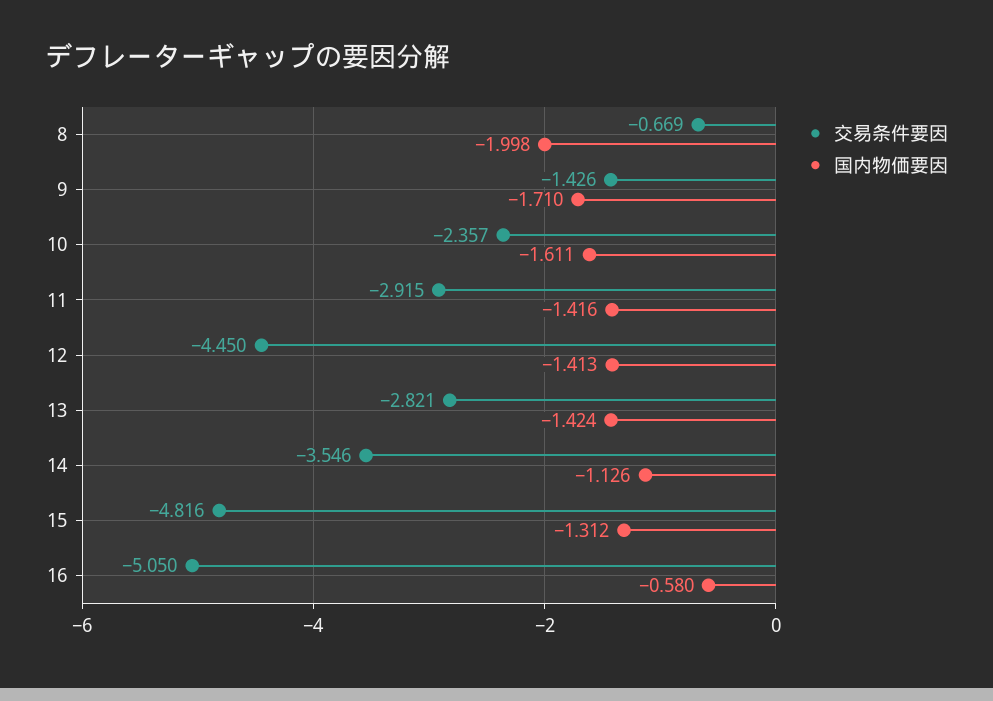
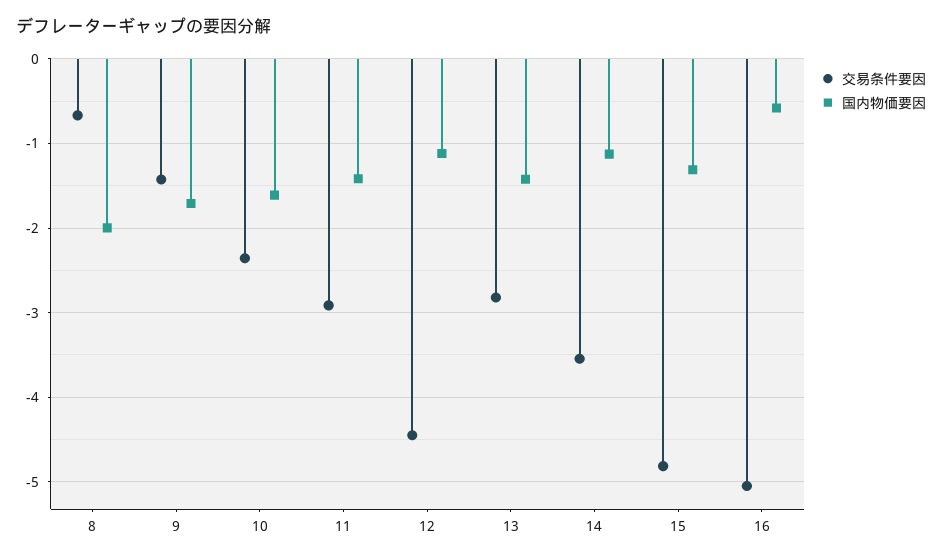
  {
    "交易条件要因": {
      "8": -0.669,
      "9": -1.426,
      "10": -2.357,
      "11": -2.915,
      "12": -4.45,
      "13": -2.821,
      "14": -3.546,
      "15": -4.816,
      "16": -5.05
    },
    "国内物価要因": {
      "8": -1.998,
      "9": -1.71,
      "10": -1.611,
      "11": -1.416,
-     "12": -1.413,
+     "12": -1.1,
      "13": -1.424,
      "14": -1.126,
      "15": -1.312,
      "16": -0.58
    }
  }

